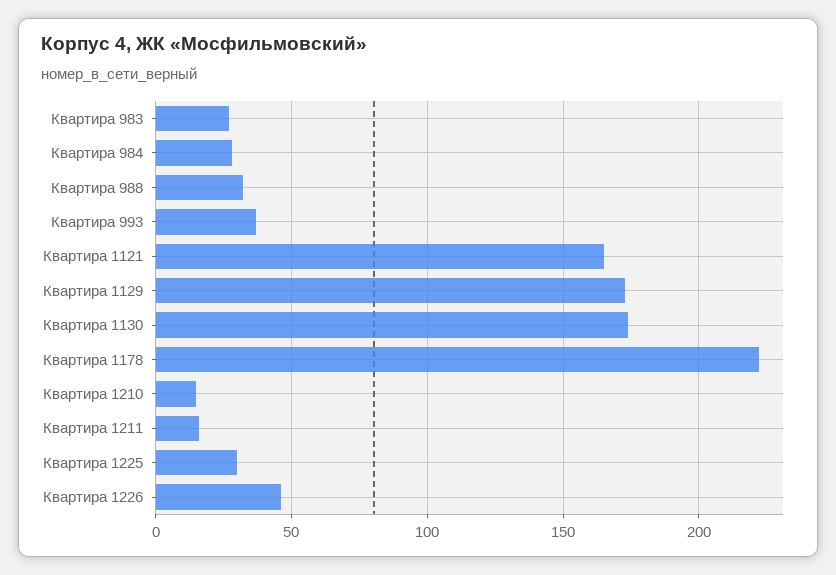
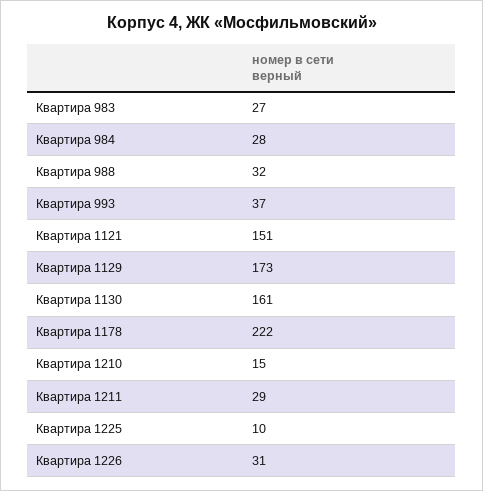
  {
    "Квартира 983": 27,
    "Квартира 984": 28,
    "Квартира 988": 32,
    "Квартира 993": 37,
-   "Квартира 1121": 165,
+   "Квартира 1121": 151,
    "Квартира 1129": 173,
-   "Квартира 1130": 175,
+   "Квартира 1130": 161,
    "Квартира 1178": 222,
    "Квартира 1210": 15,
-   "Квартира 1211": 15,
+   "Квартира 1211": 29,
-   "Квартира 1225": 30,
+   "Квартира 1225": 10,
-   "Квартира 1226": 45
+   "Квартира 1226": 31
  }

